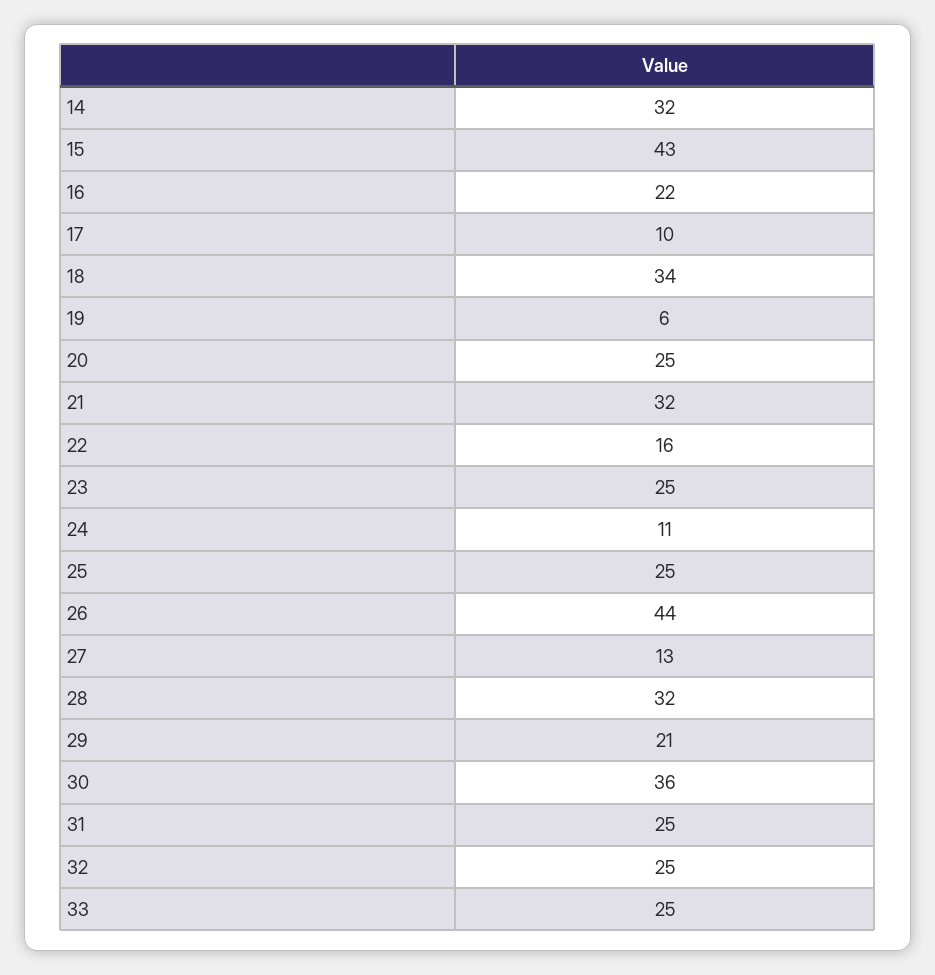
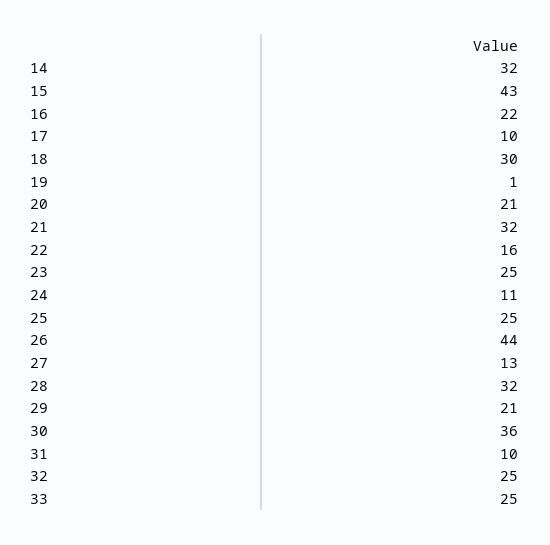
  {
    "14": 32,
    "15": 43,
    "16": 22,
    "17": 10,
-   "18": 34,
+   "18": 30,
-   "19": 6,
+   "19": 1,
-   "20": 25,
+   "20": 21,
    "21": 32,
    "22": 16,
    "23": 25,
    "24": 11,
    "25": 25,
    "26": 44,
    "27": 13,
    "28": 32,
    "29": 21,
    "30": 36,
-   "31": 25,
+   "31": 10,
    "32": 25,
    "33": 25
  }

